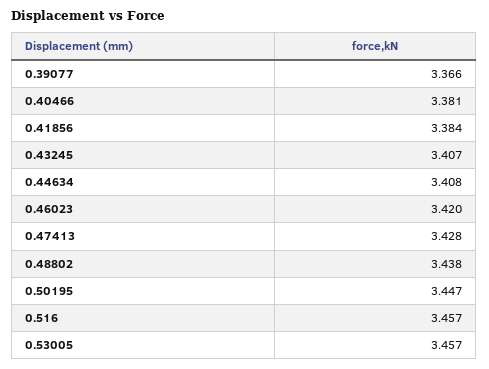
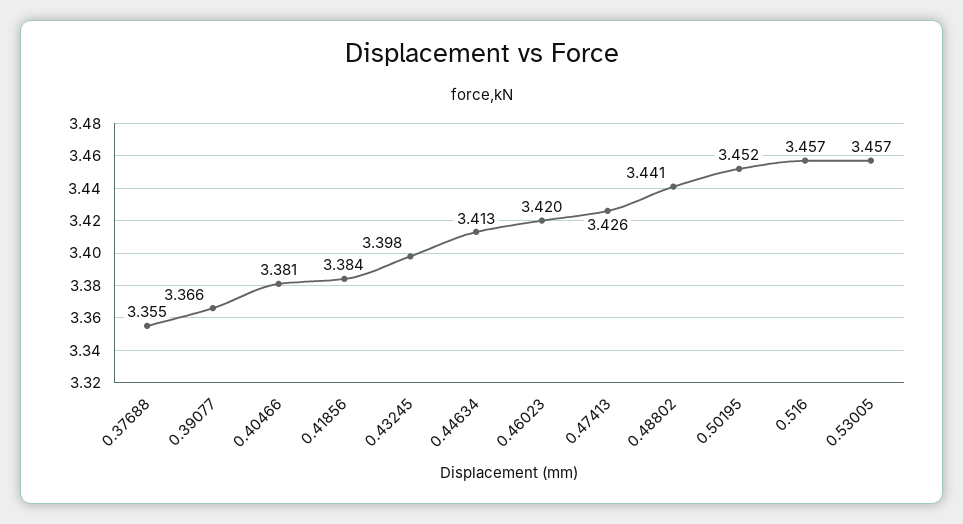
  {
    "0.39077": 3.366,
    "0.40466": 3.381,
    "0.41856": 3.384,
-   "0.43245": 3.407,
+   "0.43245": 3.398,
-   "0.44634": 3.408,
+   "0.44634": 3.413,
    "0.46023": 3.42,
-   "0.47413": 3.428,
+   "0.47413": 3.426,
-   "0.48802": 3.438,
+   "0.48802": 3.441,
-   "0.50195": 3.447,
+   "0.50195": 3.452,
    "0.516": 3.457,
-   "0.53005": 3.457
+   "0.53005": 3.457,
+   "0.37688": 3.355
  }

